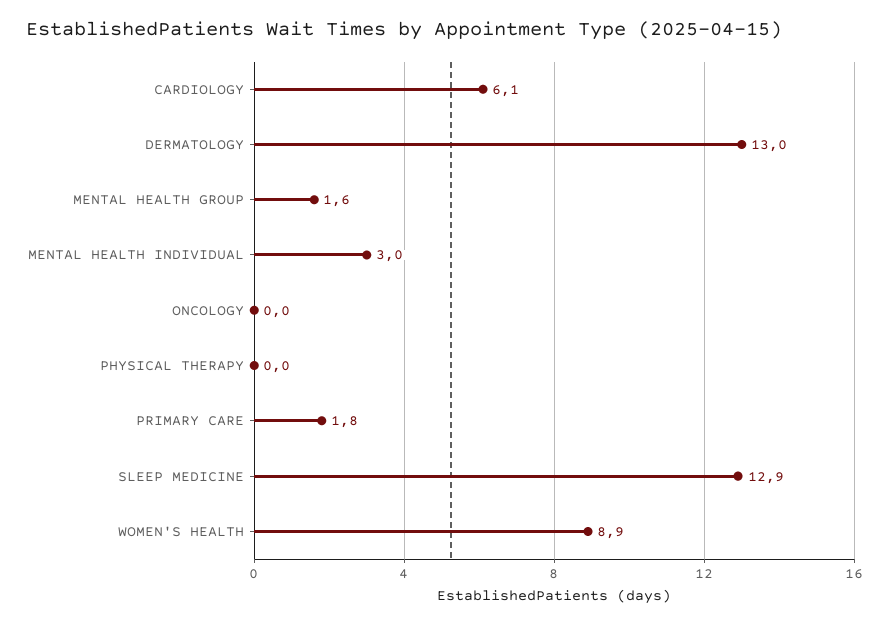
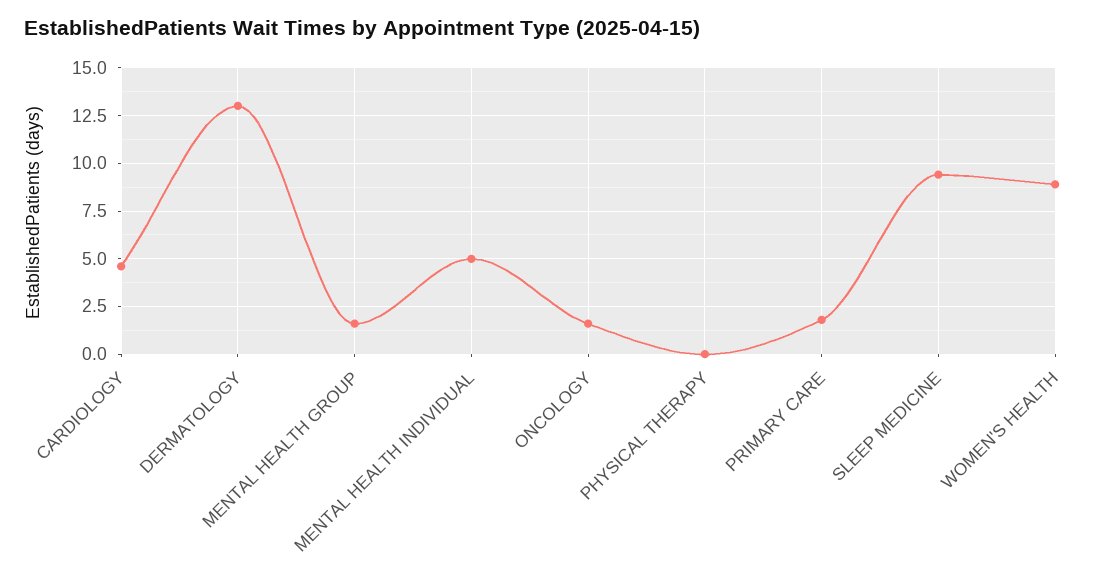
  {
-   "CARDIOLOGY": 6.1,
+   "CARDIOLOGY": 4.5,
    "DERMATOLOGY": 13,
    "MENTAL HEALTH GROUP": 1.6,
-   "MENTAL HEALTH INDIVIDUAL": 3,
+   "MENTAL HEALTH INDIVIDUAL": 5,
-   "ONCOLOGY": 0,
+   "ONCOLOGY": 1.5,
    "PHYSICAL THERAPY": 0,
    "PRIMARY CARE": 1.8,
-   "SLEEP MEDICINE": 12.9,
+   "SLEEP MEDICINE": 9.5,
    "WOMEN'S HEALTH": 8.9
  }

